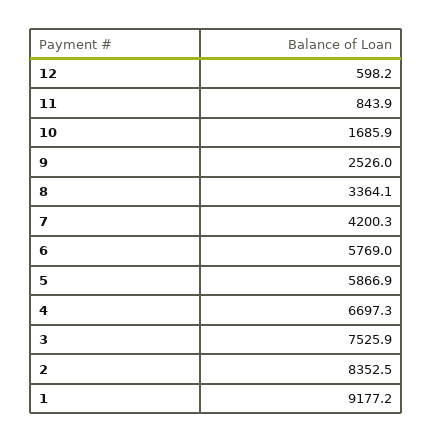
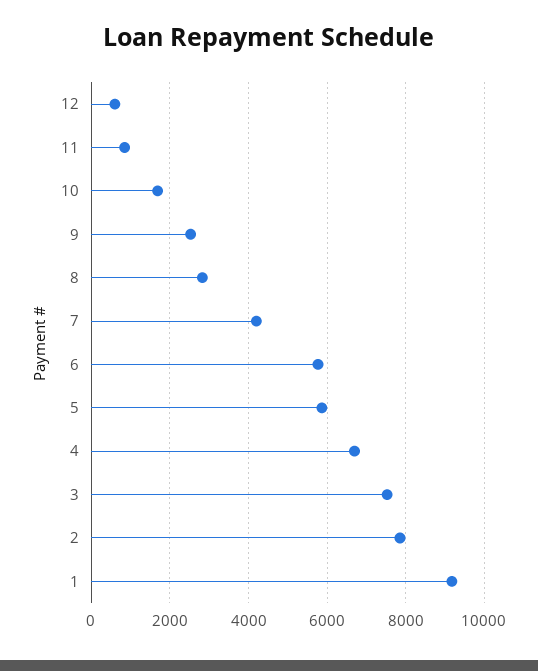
  {
    "12": 598.2,
    "11": 843.9,
    "10": 1685.9,
    "9": 2526,
-   "8": 3364.1,
+   "8": 2800,
    "7": 4200.3,
    "6": 5769,
    "5": 5866.9,
    "4": 6697.3,
    "3": 7525.9,
-   "2": 8352.5,
+   "2": 7800,
    "1": 9177.2
  }

